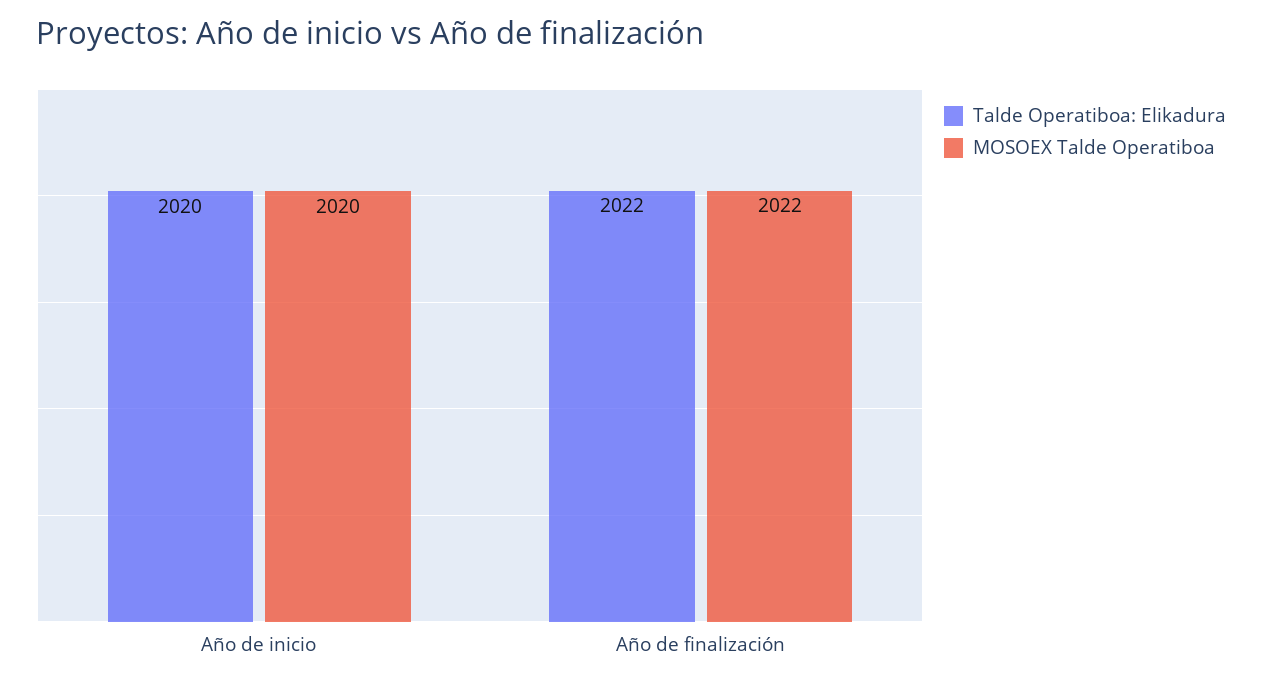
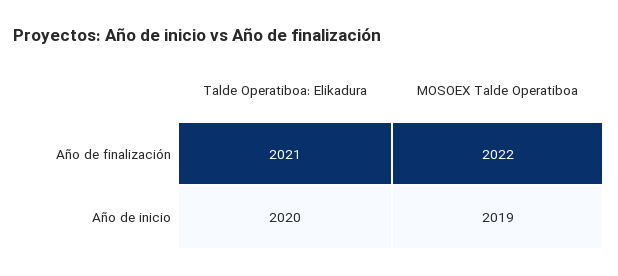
  {
    "Talde Operatiboa: Elikadura": {
      "Año de inicio": 2020,
-     "Año de finalización": 2022
+     "Año de finalización": 2021
    },
    "MOSOEX Talde Operatiboa": {
-     "Año de inicio": 2020,
+     "Año de inicio": 2019,
      "Año de finalización": 2022
    }
  }

